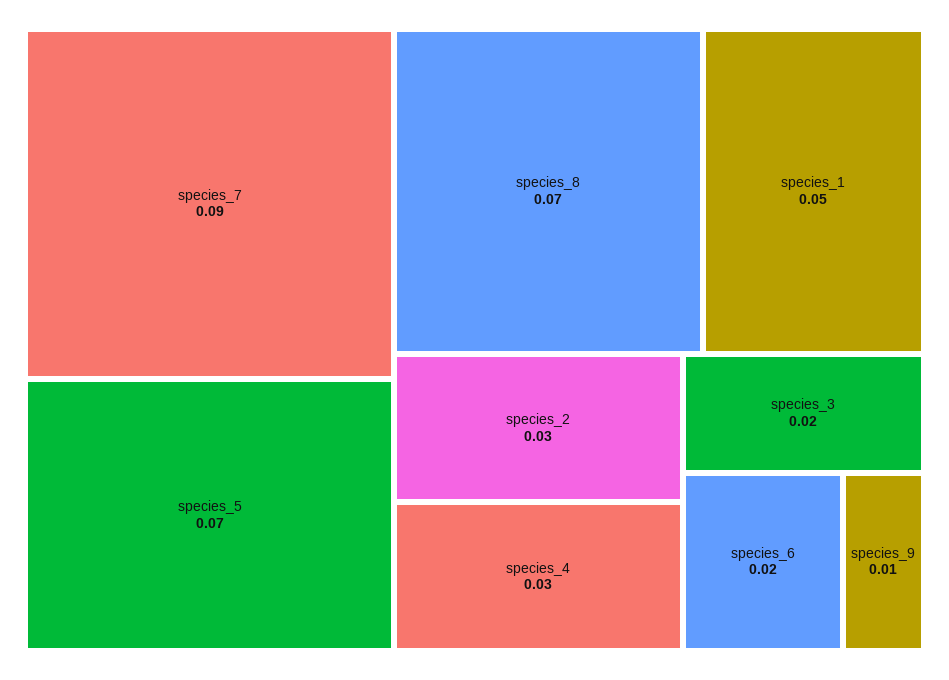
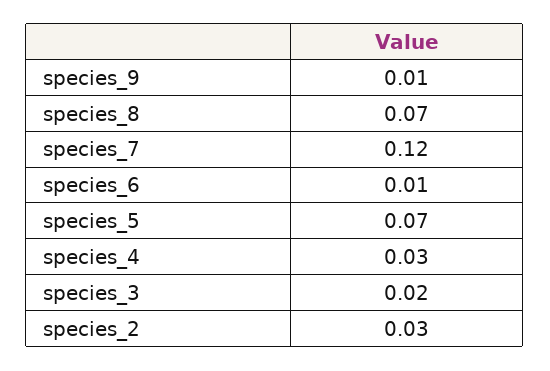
  {
-   "species_7": 0.09,
+   "species_7": 0.12,
    "species_5": 0.07,
    "species_8": 0.07,
-   "species_1": 0.05,
    "species_2": 0.03,
    "species_4": 0.03,
    "species_3": 0.02,
-   "species_6": 0.02,
+   "species_6": 0.01,
    "species_9": 0.01
  }

